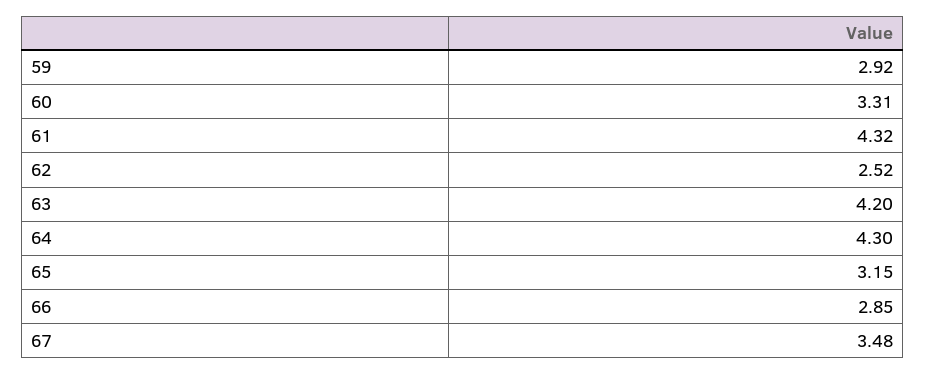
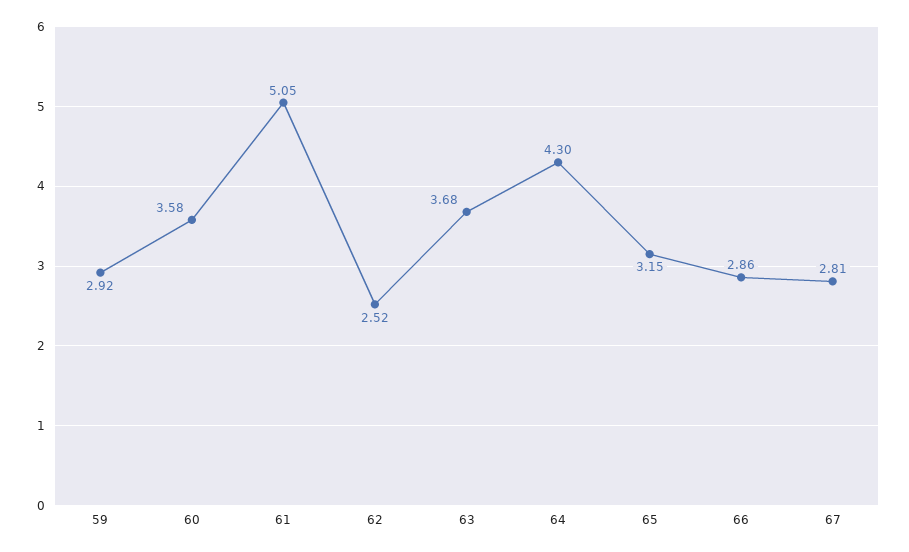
  {
    "59": 2.92,
-   "60": 3.31,
+   "60": 3.58,
-   "61": 4.32,
+   "61": 5.05,
    "62": 2.52,
-   "63": 4.2,
+   "63": 3.68,
    "64": 4.3,
    "65": 3.15,
-   "66": 2.85,
+   "66": 2.86,
-   "67": 3.48
+   "67": 2.81
  }

